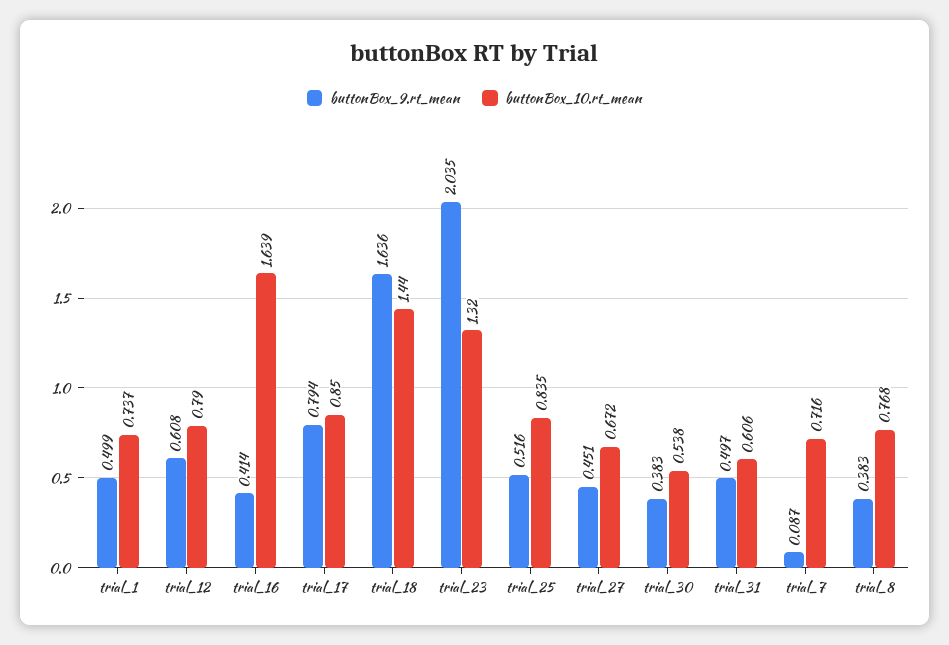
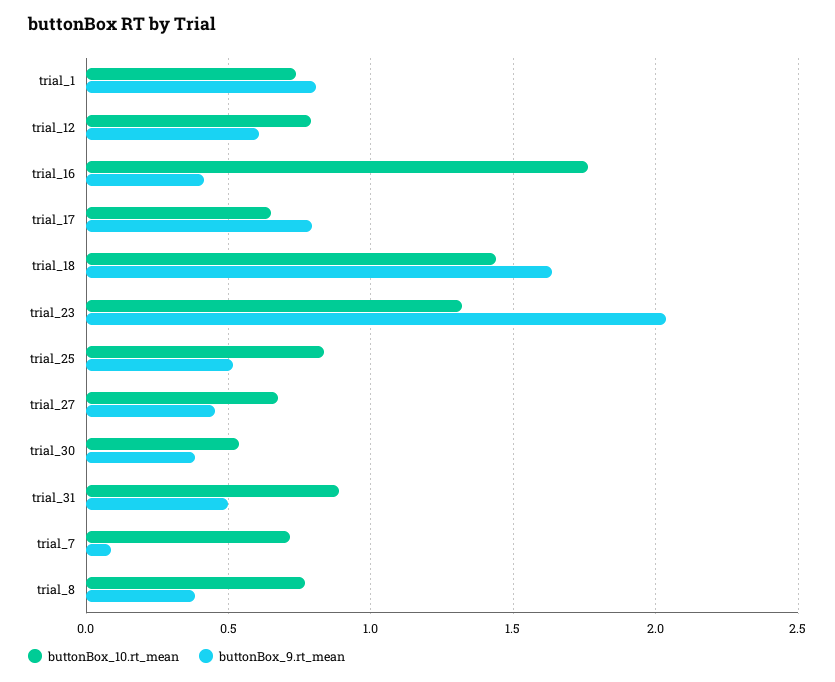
  {
    "buttonBox_9.rt_mean": {
-     "trial_1": 0.499,
+     "trial_1": 0.8,
      "trial_12": 0.608,
      "trial_16": 0.414,
      "trial_17": 0.794,
      "trial_18": 1.636,
      "trial_23": 2.035,
      "trial_25": 0.516,
      "trial_27": 0.451,
      "trial_30": 0.383,
      "trial_31": 0.497,
      "trial_7": 0.087,
      "trial_8": 0.383
    },
    "buttonBox_10.rt_mean": {
      "trial_1": 0.737,
      "trial_12": 0.79,
-     "trial_16": 1.639,
+     "trial_16": 1.75,
-     "trial_17": 0.85,
+     "trial_17": 0.65,
      "trial_18": 1.44,
      "trial_23": 1.32,
      "trial_25": 0.835,
      "trial_27": 0.672,
      "trial_30": 0.538,
-     "trial_31": 0.606,
+     "trial_31": 0.9,
      "trial_7": 0.716,
      "trial_8": 0.768
    }
  }

